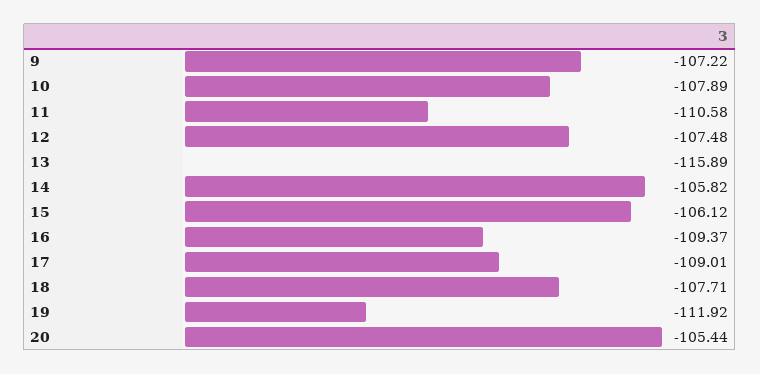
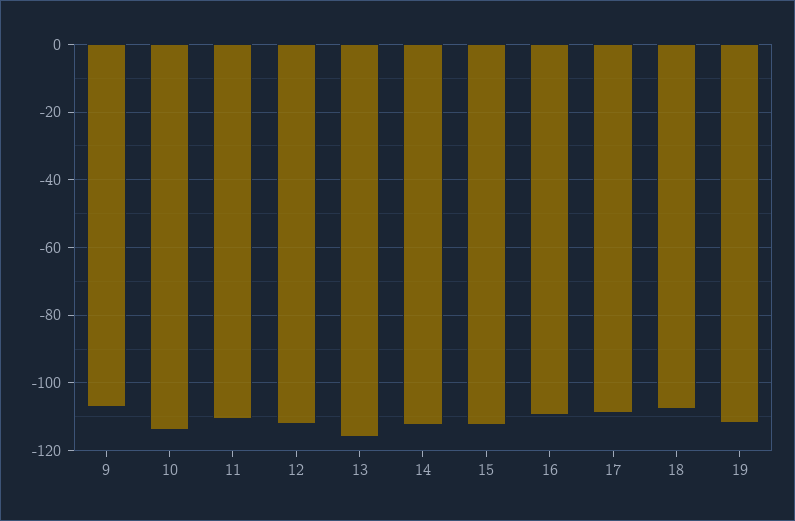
  {
    "9": -107.22,
-   "10": -107.89,
+   "10": -114,
    "11": -110.58,
-   "12": -107.48,
+   "12": -112,
    "13": -115.89,
-   "14": -105.82,
+   "14": -112,
-   "15": -106.12,
+   "15": -112,
    "16": -109.37,
    "17": -109.01,
    "18": -107.71,
-   "19": -111.92,
+   "19": -111.92
-   "20": -105.44
  }

